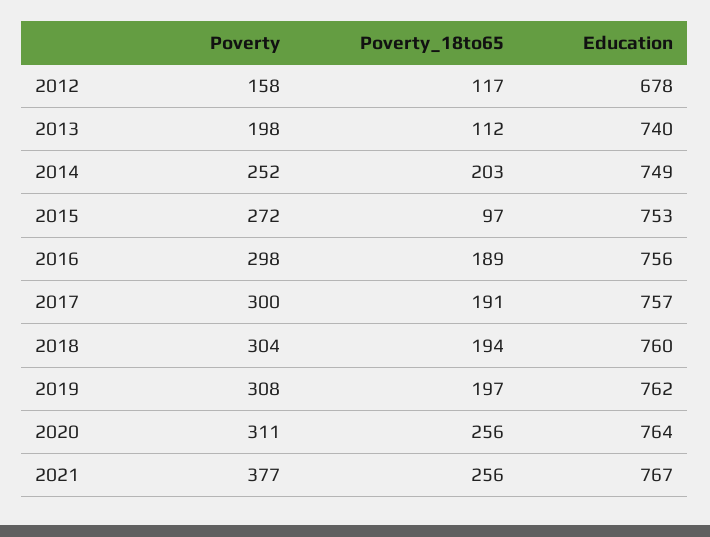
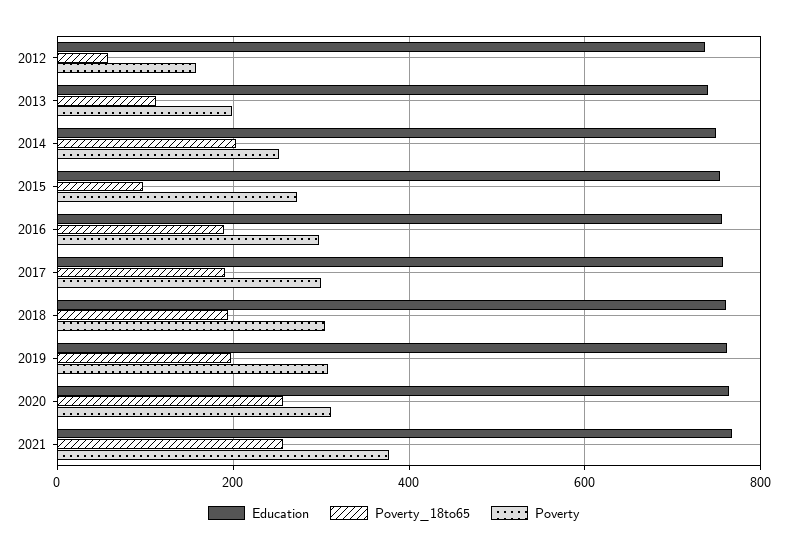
  {
    "Poverty": {
      "2012": 158,
      "2013": 198,
      "2014": 252,
      "2015": 272,
      "2016": 298,
      "2017": 300,
      "2018": 304,
      "2019": 308,
      "2020": 311,
      "2021": 377
    },
    "Poverty_18to65": {
-     "2012": 117,
+     "2012": 60,
      "2013": 112,
      "2014": 203,
      "2015": 97,
      "2016": 189,
      "2017": 191,
      "2018": 194,
      "2019": 197,
      "2020": 256,
      "2021": 256
    },
    "Education": {
-     "2012": 678,
+     "2012": 740,
      "2013": 740,
      "2014": 749,
      "2015": 753,
      "2016": 756,
      "2017": 757,
      "2018": 760,
      "2019": 762,
      "2020": 764,
      "2021": 767
    }
  }

